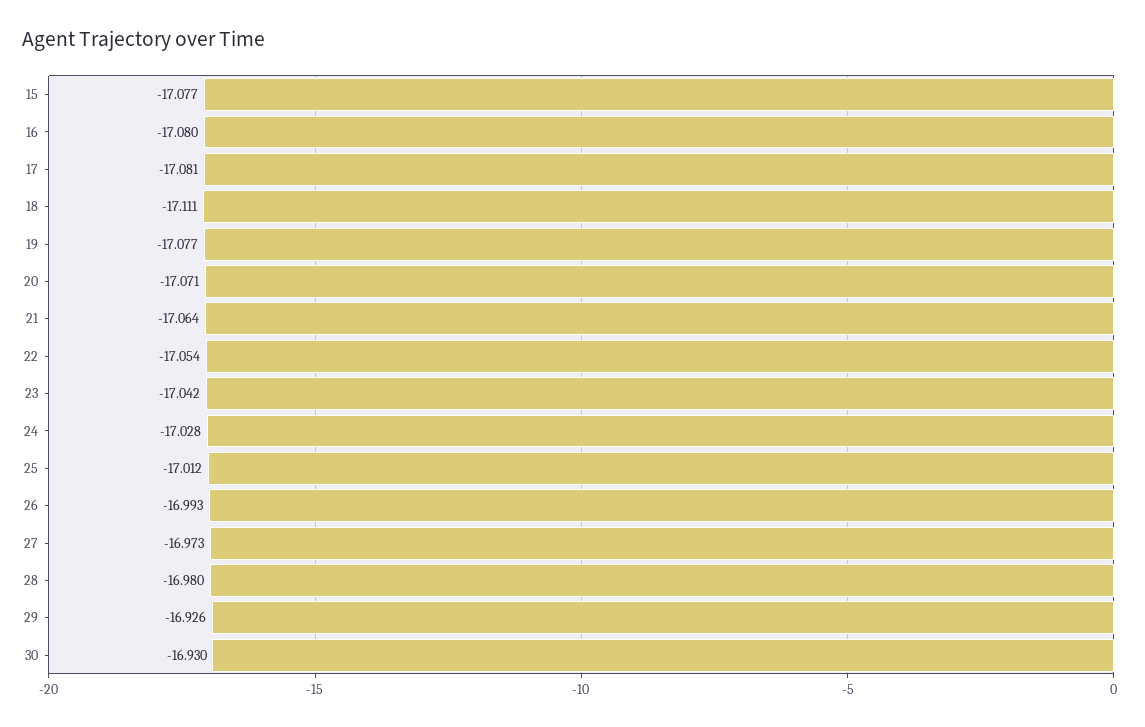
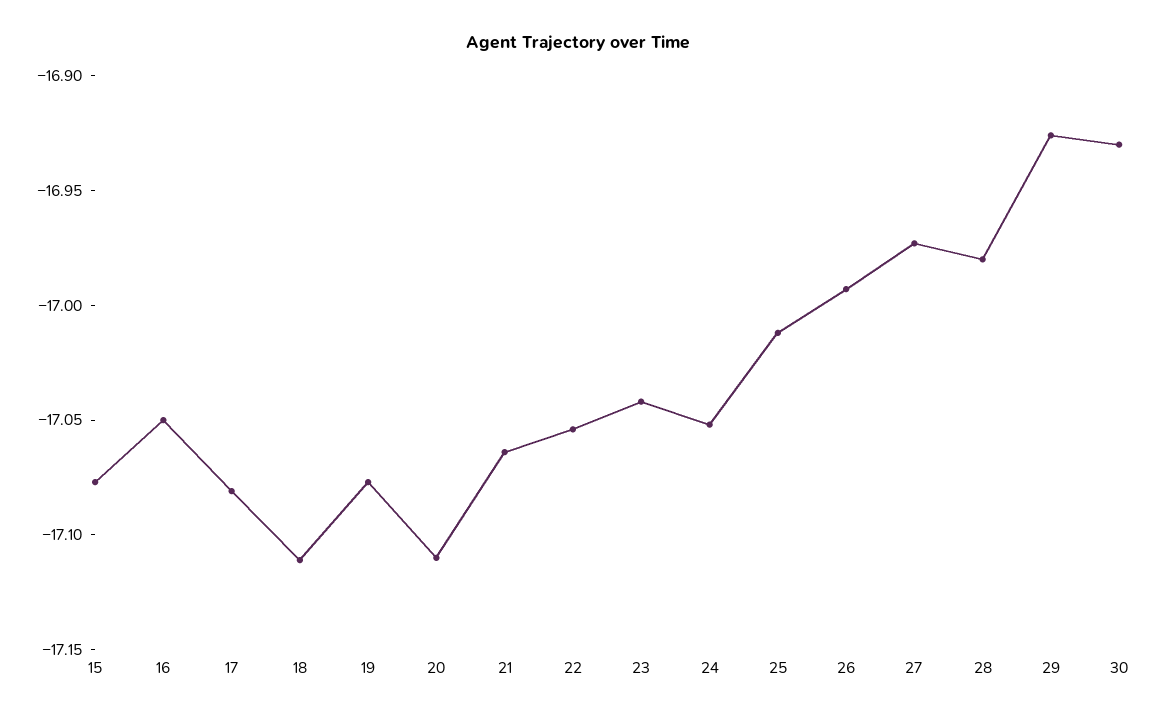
  {
    "15": -17.077,
-   "16": -17.08,
+   "16": -17.05,
    "17": -17.081,
    "18": -17.111,
    "19": -17.077,
-   "20": -17.071,
+   "20": -17.11,
    "21": -17.064,
    "22": -17.054,
    "23": -17.042,
-   "24": -17.028,
+   "24": -17.05,
    "25": -17.012,
    "26": -16.993,
    "27": -16.973,
    "28": -16.98,
    "29": -16.926,
    "30": -16.93
  }

